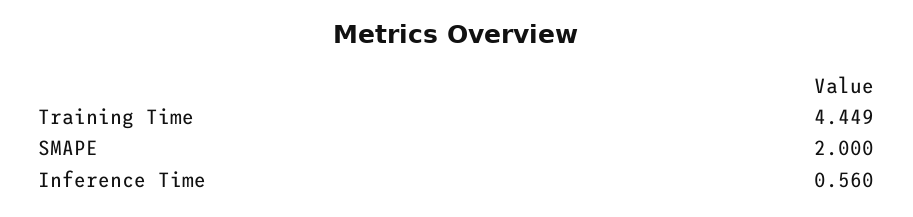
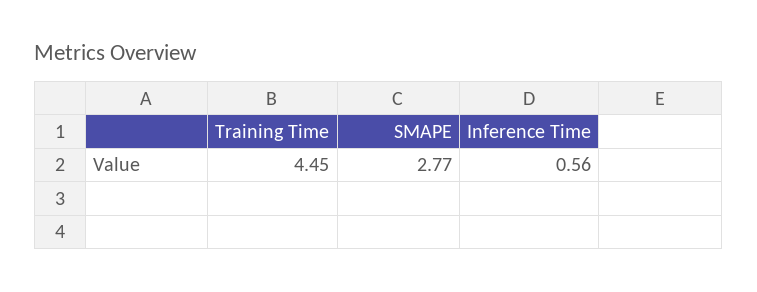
  {
    "Training Time": 4.449,
-   "SMAPE": 2,
+   "SMAPE": 2.77,
    "Inference Time": 0.56
  }

